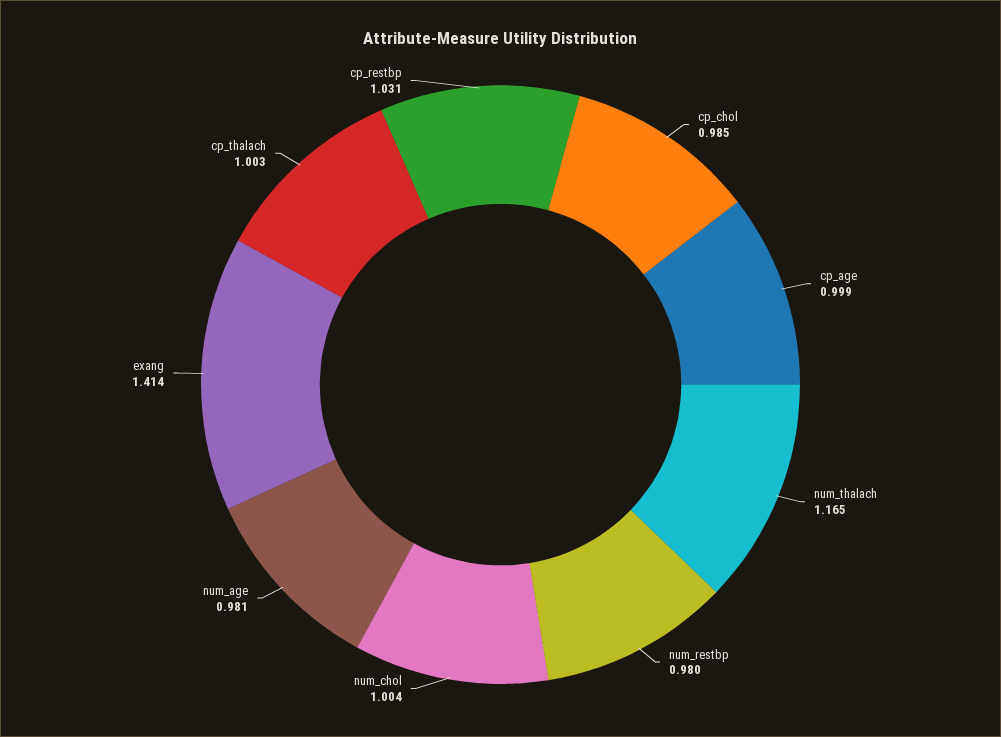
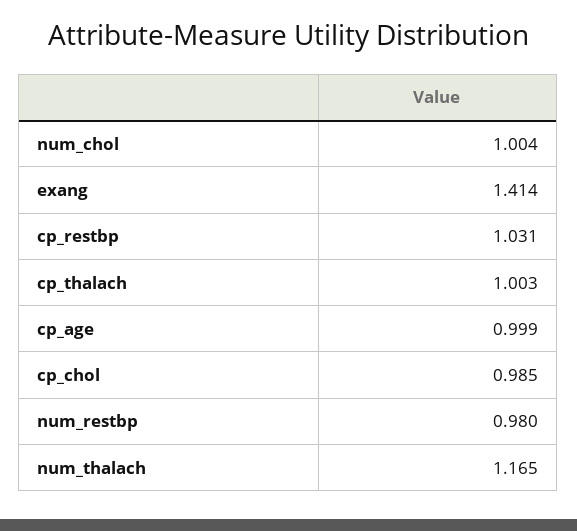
  {
    "cp_chol": 0.985,
    "cp_age": 0.999,
    "num_thalach": 1.165,
    "num_restbp": 0.98,
    "num_chol": 1.004,
-   "num_age": 0.981,
    "exang": 1.414,
    "cp_thalach": 1.003,
    "cp_restbp": 1.031
  }

